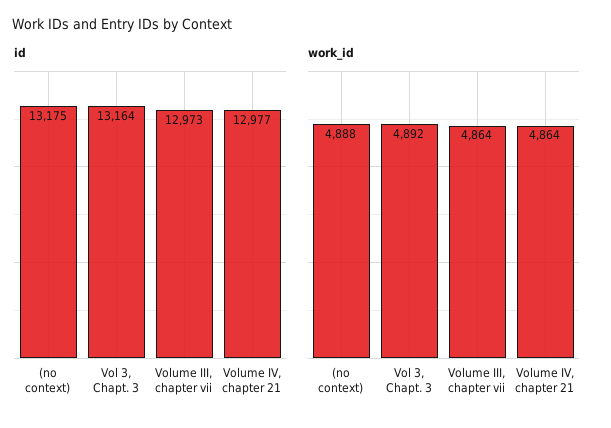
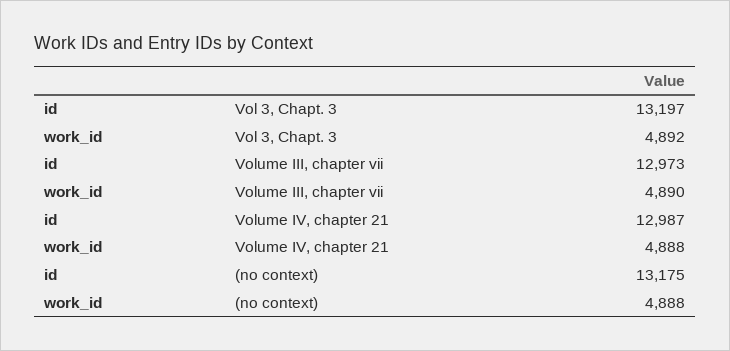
  {
    "id": {
      "(no context)": 13175,
-     "Vol 3, Chapt. 3": 13164,
+     "Vol 3, Chapt. 3": 13197,
      "Volume III, chapter vii": 12973,
-     "Volume IV, chapter 21": 12977
+     "Volume IV, chapter 21": 12987
    },
    "work_id": {
      "(no context)": 4888,
      "Vol 3, Chapt. 3": 4892,
-     "Volume III, chapter vii": 4864,
+     "Volume III, chapter vii": 4890,
-     "Volume IV, chapter 21": 4864
+     "Volume IV, chapter 21": 4888
    }
  }

